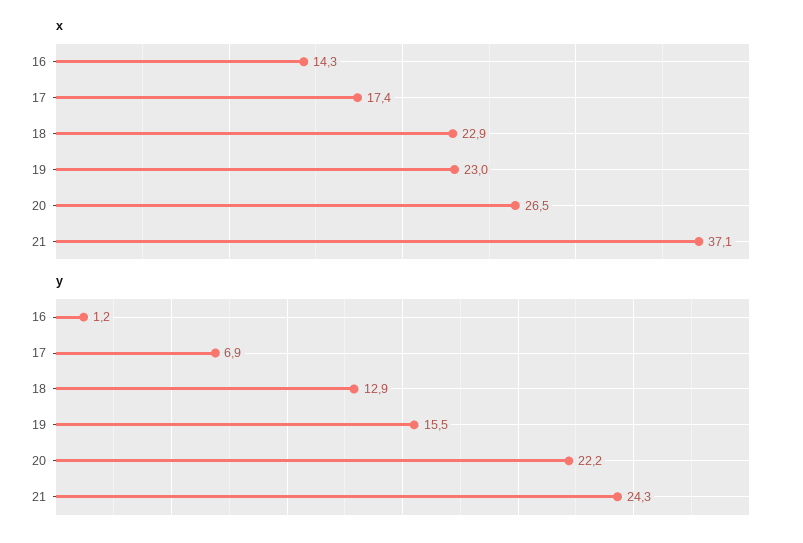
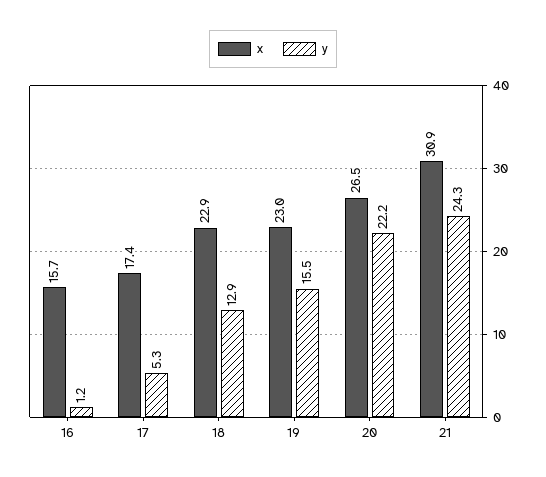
  {
    "x": {
-     "16": 14.3,
+     "16": 15.7,
      "17": 17.4,
      "18": 22.9,
      "19": 23,
      "20": 26.5,
-     "21": 37.1
+     "21": 30.9
    },
    "y": {
      "16": 1.2,
-     "17": 6.9,
+     "17": 5.3,
      "18": 12.9,
      "19": 15.5,
      "20": 22.2,
      "21": 24.3
    }
  }

